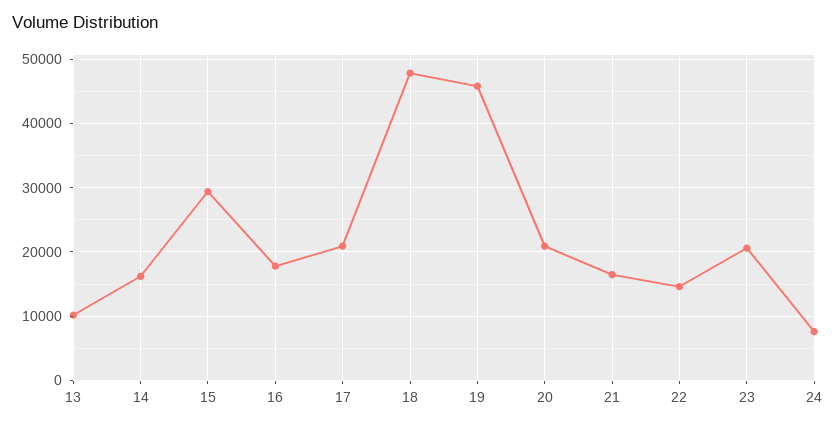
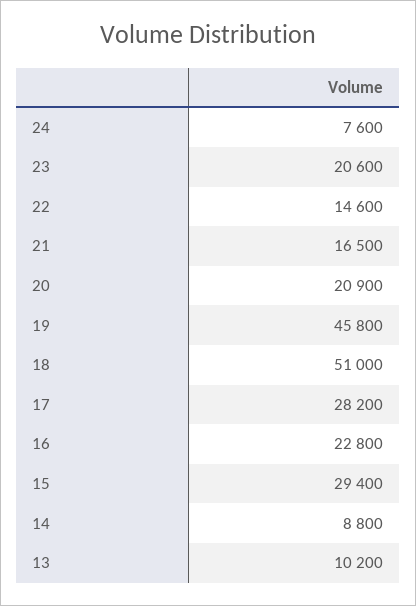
  {
    "13": 10200,
-   "14": 16000,
+   "14": 8800,
    "15": 29400,
-   "16": 18000,
+   "16": 22800,
-   "17": 21000,
+   "17": 28200,
-   "18": 48000,
+   "18": 51000,
    "19": 45800,
    "20": 20900,
    "21": 16500,
    "22": 14600,
    "23": 20600,
    "24": 7600
  }

